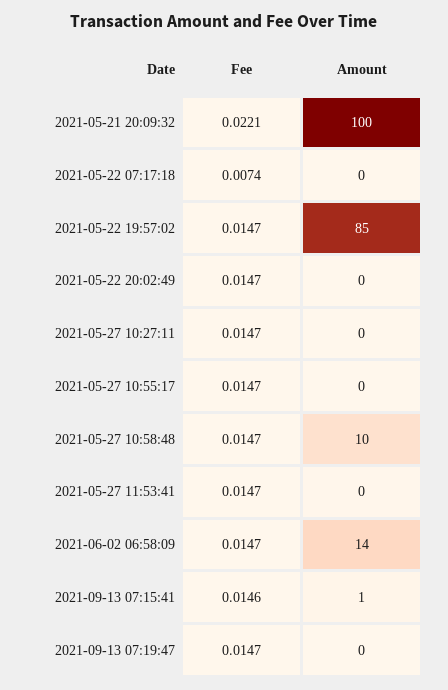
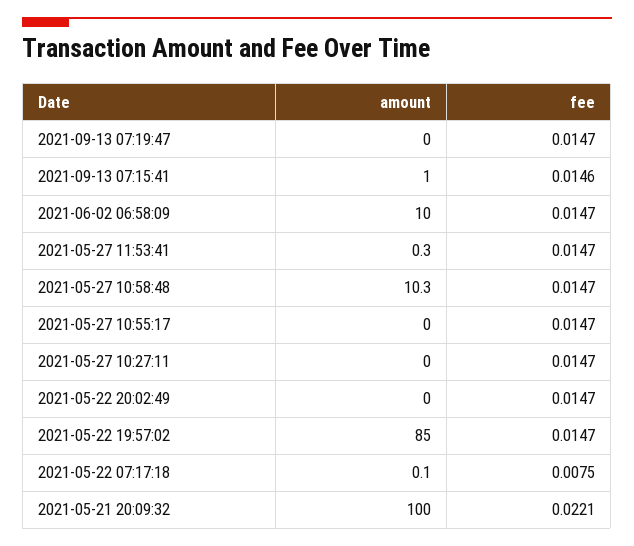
  {
    "Fee": {
      "2021-05-21 20:09:32": 0.0221,
-     "2021-05-22 07:17:18": 0.0074,
+     "2021-05-22 07:17:18": 0.0075,
      "2021-05-22 19:57:02": 0.0147,
      "2021-05-22 20:02:49": 0.0147,
      "2021-05-27 10:27:11": 0.0147,
      "2021-05-27 10:55:17": 0.0147,
      "2021-05-27 10:58:48": 0.0147,
      "2021-05-27 11:53:41": 0.0147,
      "2021-06-02 06:58:09": 0.0147,
      "2021-09-13 07:15:41": 0.0146,
      "2021-09-13 07:19:47": 0.0147
    },
    "Amount": {
      "2021-05-21 20:09:32": 100,
      "2021-05-22 07:17:18": 0.1,
      "2021-05-22 19:57:02": 85,
      "2021-05-22 20:02:49": 0,
      "2021-05-27 10:27:11": 0,
      "2021-05-27 10:55:17": 0,
      "2021-05-27 10:58:48": 10.3,
      "2021-05-27 11:53:41": 0.3,
-     "2021-06-02 06:58:09": 14,
+     "2021-06-02 06:58:09": 10,
      "2021-09-13 07:15:41": 1,
      "2021-09-13 07:19:47": 0
    }
  }

